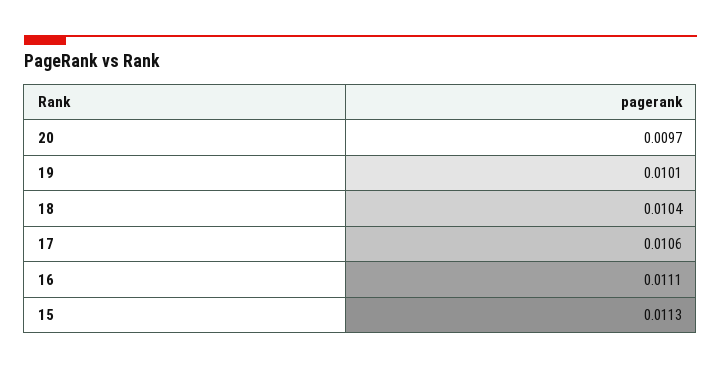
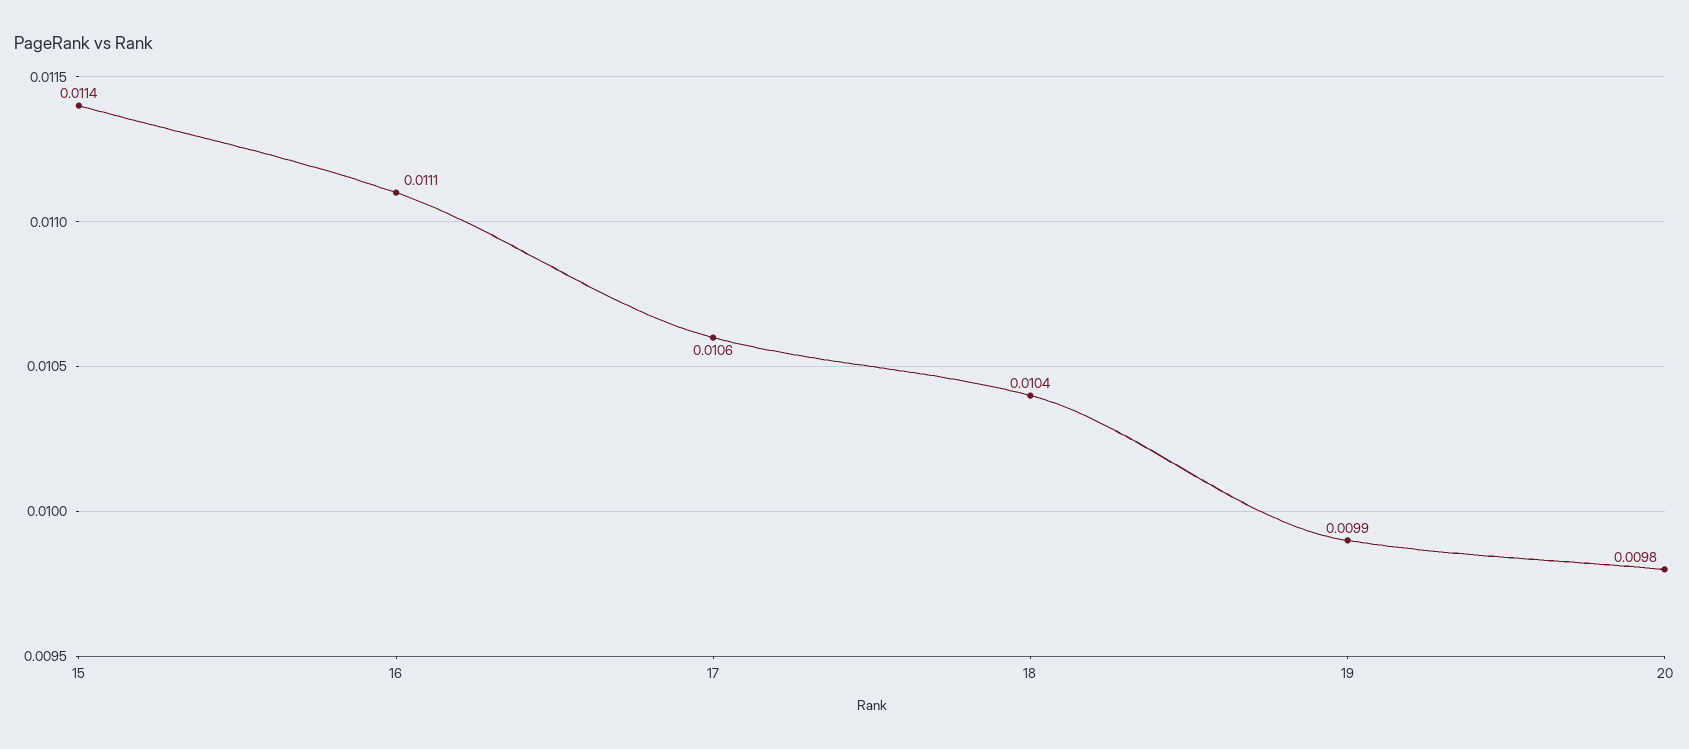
  {
-   "20": 0.0097,
+   "20": 0.0098,
-   "19": 0.0101,
+   "19": 0.0099,
    "18": 0.0104,
    "17": 0.0106,
    "16": 0.0111,
-   "15": 0.0113
+   "15": 0.0114
  }

